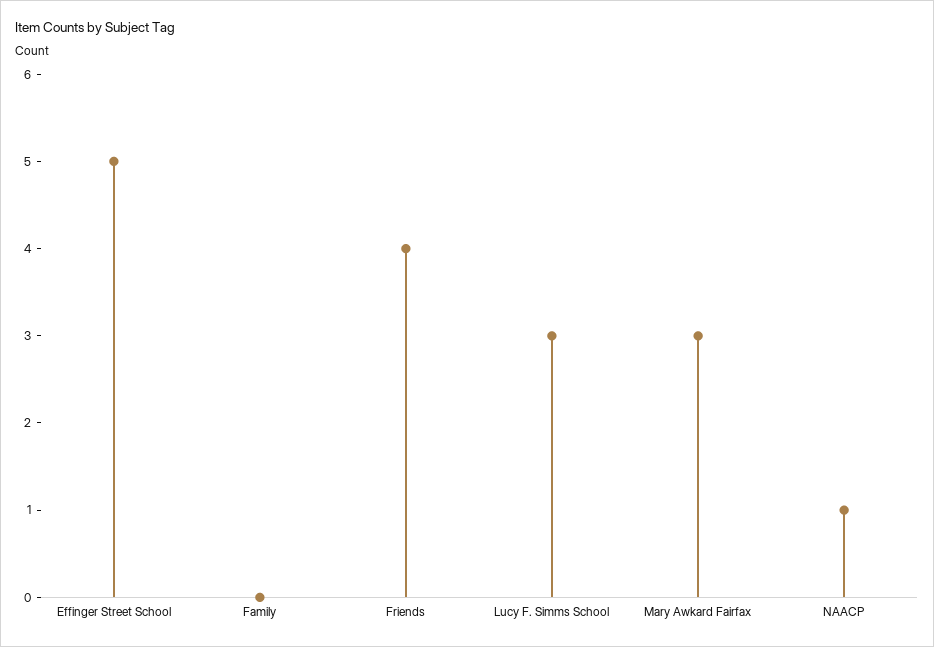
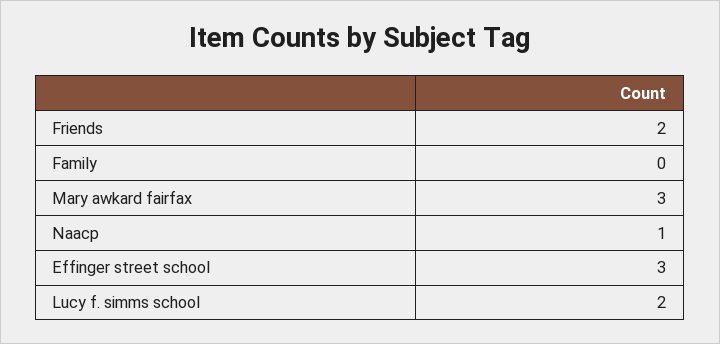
  {
-   "Effinger Street School": 5,
+   "Effinger Street School": 3,
    "Family": 0,
-   "Friends": 4,
+   "Friends": 2,
-   "Lucy F. Simms School": 3,
+   "Lucy F. Simms School": 2,
    "Mary Awkard Fairfax": 3,
    "NAACP": 1
  }

